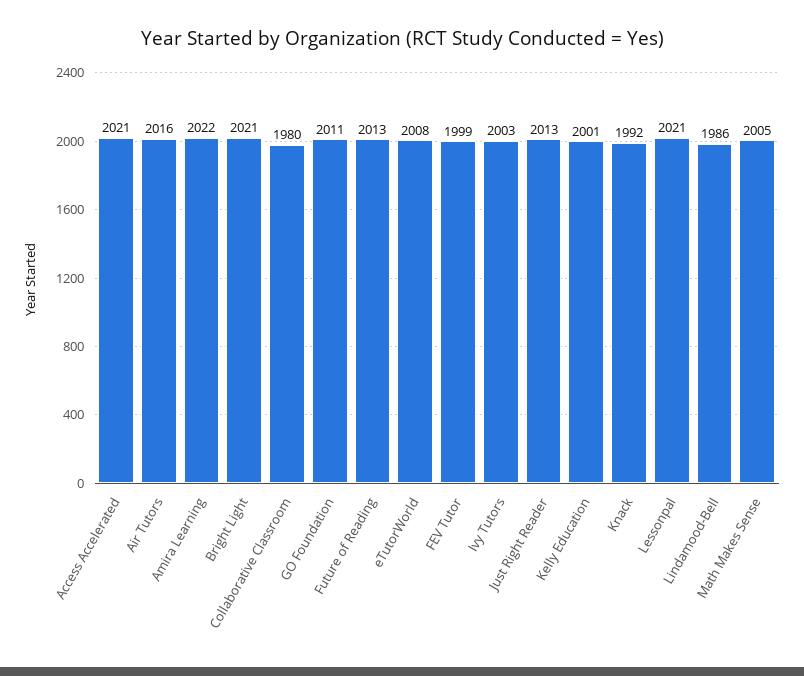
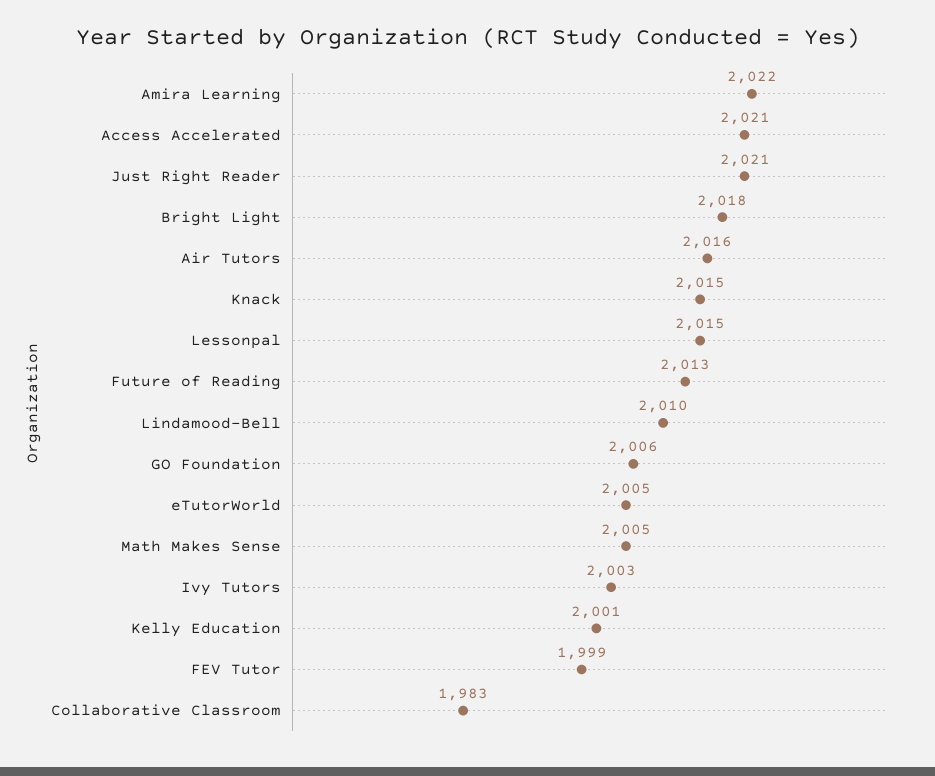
  {
    "Access Accelerated": 2021,
    "Air Tutors": 2016,
    "Amira Learning": 2022,
-   "Bright Light": 2021,
+   "Bright Light": 2018,
-   "Collaborative Classroom": 1980,
+   "Collaborative Classroom": 1983,
-   "GO Foundation": 2011,
+   "GO Foundation": 2006,
    "Future of Reading": 2013,
-   "eTutorWorld": 2008,
+   "eTutorWorld": 2005,
    "FEV Tutor": 1999,
    "Ivy Tutors": 2003,
-   "Just Right Reader": 2013,
+   "Just Right Reader": 2021,
    "Kelly Education": 2001,
-   "Knack": 1992,
+   "Knack": 2015,
-   "Lessonpal": 2021,
+   "Lessonpal": 2015,
-   "Lindamood-Bell": 1986,
+   "Lindamood-Bell": 2010,
    "Math Makes Sense": 2005
  }

